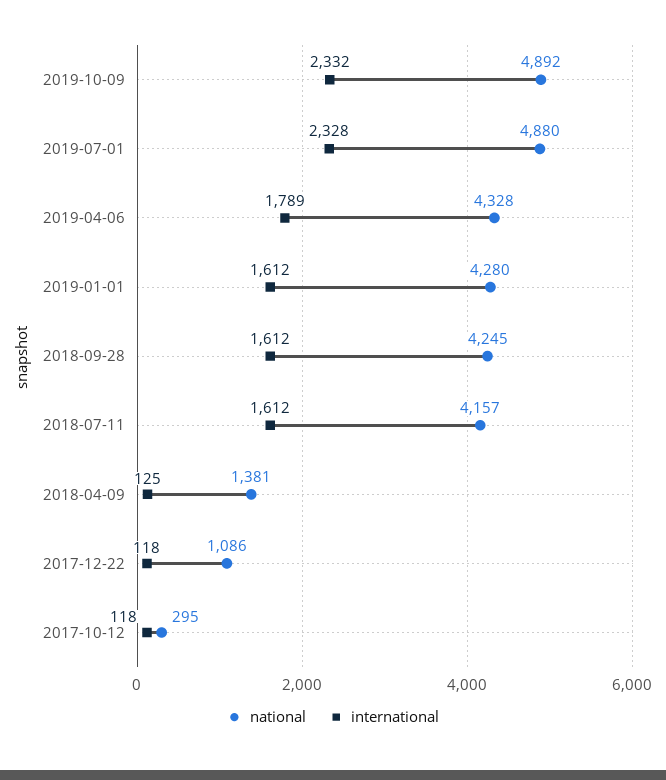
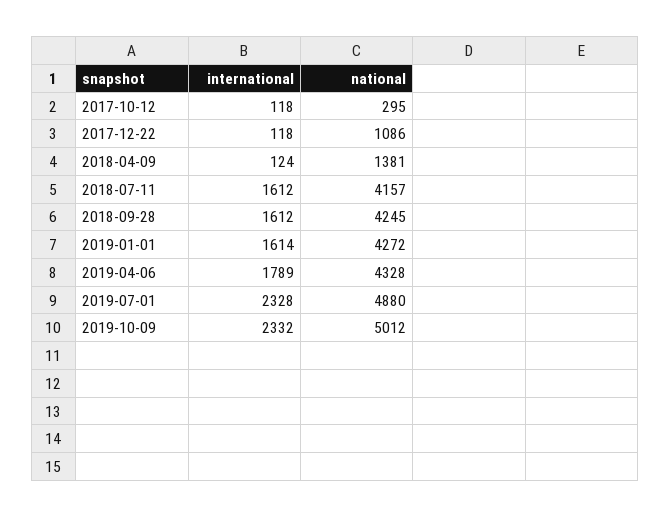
  {
    "national": {
-     "2019-10-09": 4892,
+     "2019-10-09": 5012,
      "2019-07-01": 4880,
      "2019-04-06": 4328,
-     "2019-01-01": 4280,
+     "2019-01-01": 4272,
      "2018-09-28": 4245,
      "2018-07-11": 4157,
      "2018-04-09": 1381,
      "2017-12-22": 1086,
      "2017-10-12": 295
    },
    "international": {
      "2019-10-09": 2332,
      "2019-07-01": 2328,
      "2019-04-06": 1789,
-     "2019-01-01": 1612,
+     "2019-01-01": 1614,
      "2018-09-28": 1612,
      "2018-07-11": 1612,
-     "2018-04-09": 125,
+     "2018-04-09": 124,
      "2017-12-22": 118,
      "2017-10-12": 118
    }
  }

